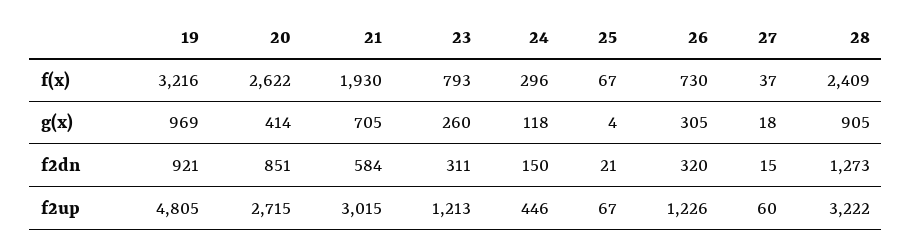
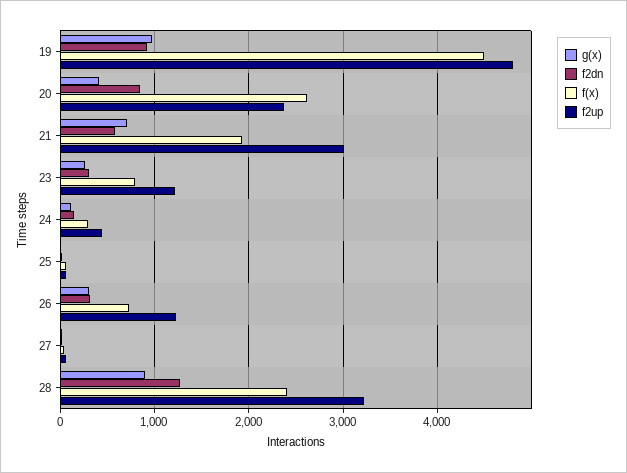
  {
    "f(x)": {
-     "19": 3216,
+     "19": 4500,
      "20": 2622,
      "21": 1930,
      "23": 793,
      "24": 296,
      "25": 67,
      "26": 730,
      "27": 37,
      "28": 2409
    },
    "g(x)": {
      "19": 969,
      "20": 414,
      "21": 705,
      "23": 260,
      "24": 118,
      "25": 4,
      "26": 305,
      "27": 18,
      "28": 905
    },
    "f2dn": {
      "19": 921,
      "20": 851,
      "21": 584,
      "23": 311,
      "24": 150,
      "25": 21,
      "26": 320,
      "27": 15,
      "28": 1273
    },
    "f2up": {
      "19": 4805,
-     "20": 2715,
+     "20": 2400,
      "21": 3015,
      "23": 1213,
      "24": 446,
      "25": 67,
      "26": 1226,
      "27": 60,
      "28": 3222
    }
  }

